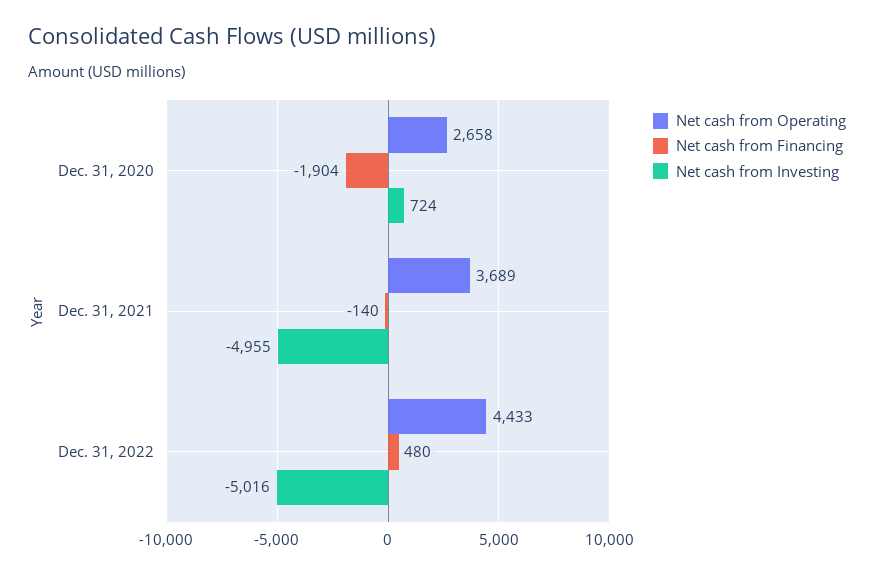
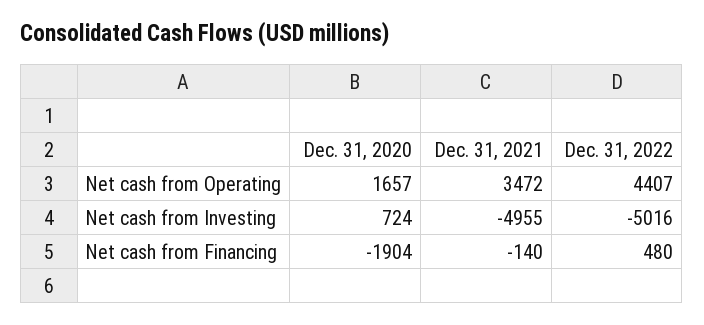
  {
    "Net cash from Operating": {
-     "Dec. 31, 2020": 2658,
+     "Dec. 31, 2020": 1657,
-     "Dec. 31, 2021": 3689,
+     "Dec. 31, 2021": 3472,
-     "Dec. 31, 2022": 4433
+     "Dec. 31, 2022": 4407
    },
    "Net cash from Financing": {
      "Dec. 31, 2020": -1904,
      "Dec. 31, 2021": -140,
      "Dec. 31, 2022": 480
    },
    "Net cash from Investing": {
      "Dec. 31, 2020": 724,
      "Dec. 31, 2021": -4955,
      "Dec. 31, 2022": -5016
    }
  }

